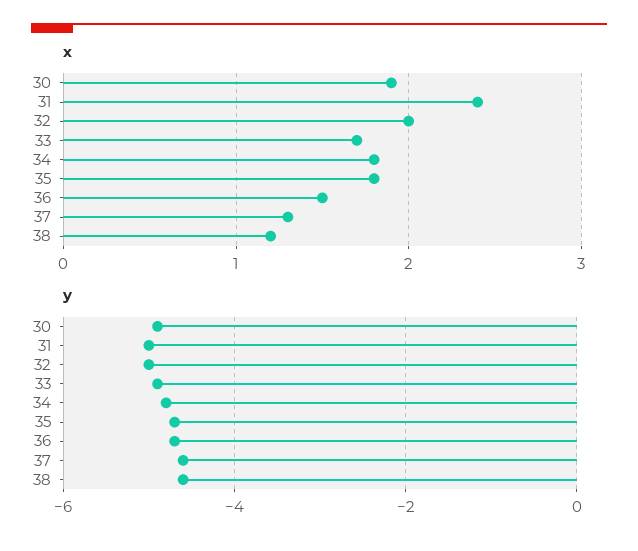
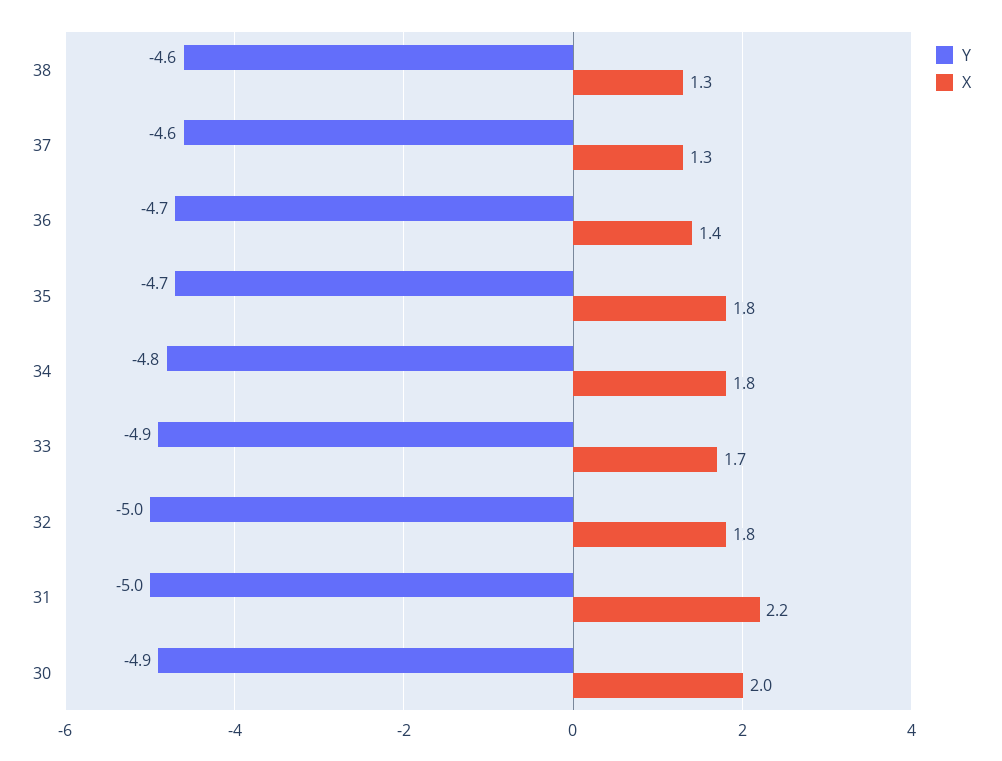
  {
    "x": {
-     "30": 1.9,
+     "30": 2,
-     "31": 2.4,
+     "31": 2.2,
-     "32": 2,
+     "32": 1.8,
      "33": 1.7,
      "34": 1.8,
      "35": 1.8,
-     "36": 1.5,
+     "36": 1.4,
      "37": 1.3,
-     "38": 1.2
+     "38": 1.3
    },
    "y": {
      "30": -4.9,
      "31": -5,
      "32": -5,
      "33": -4.9,
      "34": -4.8,
      "35": -4.7,
      "36": -4.7,
      "37": -4.6,
      "38": -4.6
    }
  }

